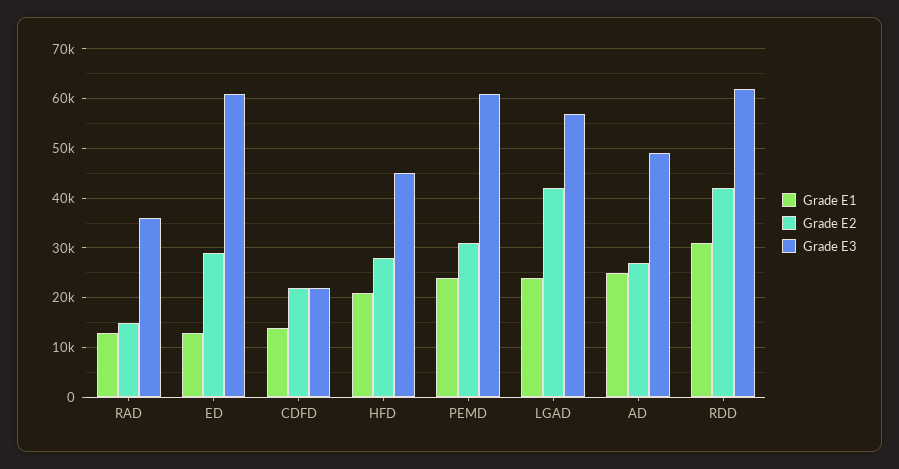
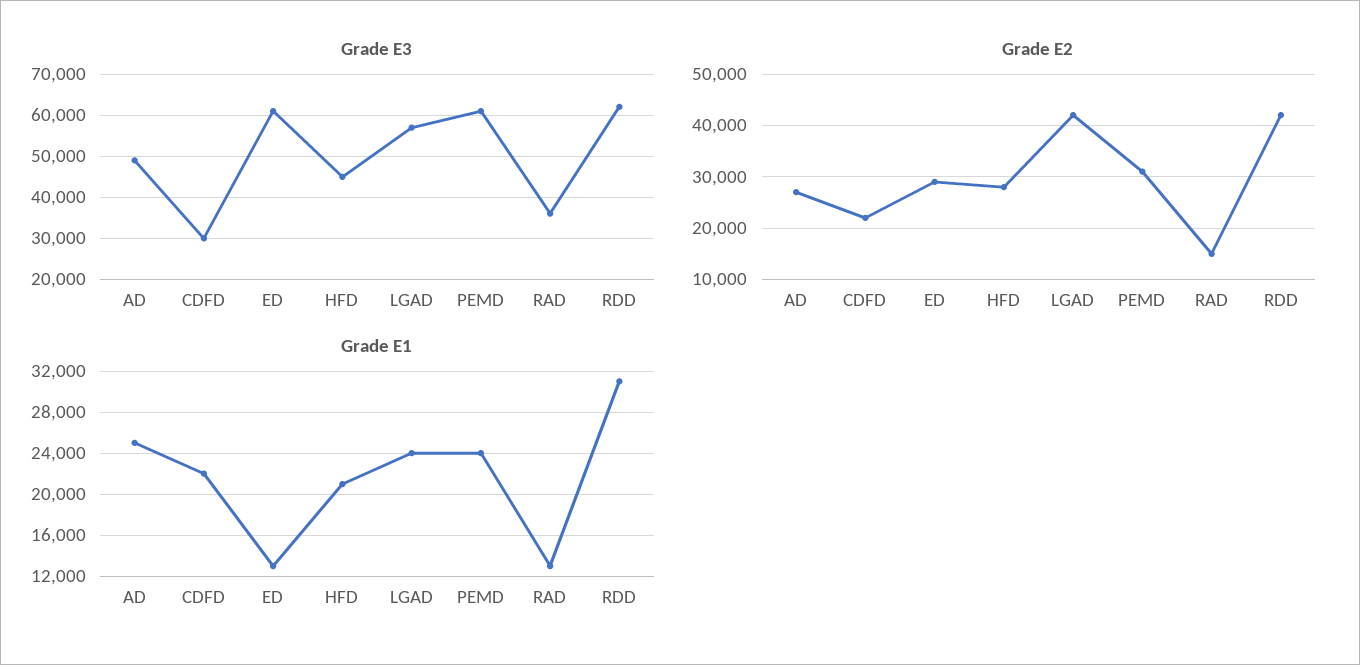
  {
    "Grade E1": {
      "RAD": 13000,
      "ED": 13000,
-     "CDFD": 14000,
+     "CDFD": 22000,
      "HFD": 21000,
      "PEMD": 24000,
      "LGAD": 24000,
      "AD": 25000,
      "RDD": 31000
    },
    "Grade E2": {
      "RAD": 16000,
      "ED": 30000,
      "CDFD": 22000,
      "HFD": 28000,
      "PEMD": 32000,
      "LGAD": 42000,
      "AD": 28000,
      "RDD": 42000
    },
    "Grade E3": {
      "RAD": 36000,
      "ED": 62000,
-     "CDFD": 22000,
+     "CDFD": 30000,
      "HFD": 46000,
      "PEMD": 62000,
      "LGAD": 58000,
      "AD": 50000,
      "RDD": 62000
    }
  }

